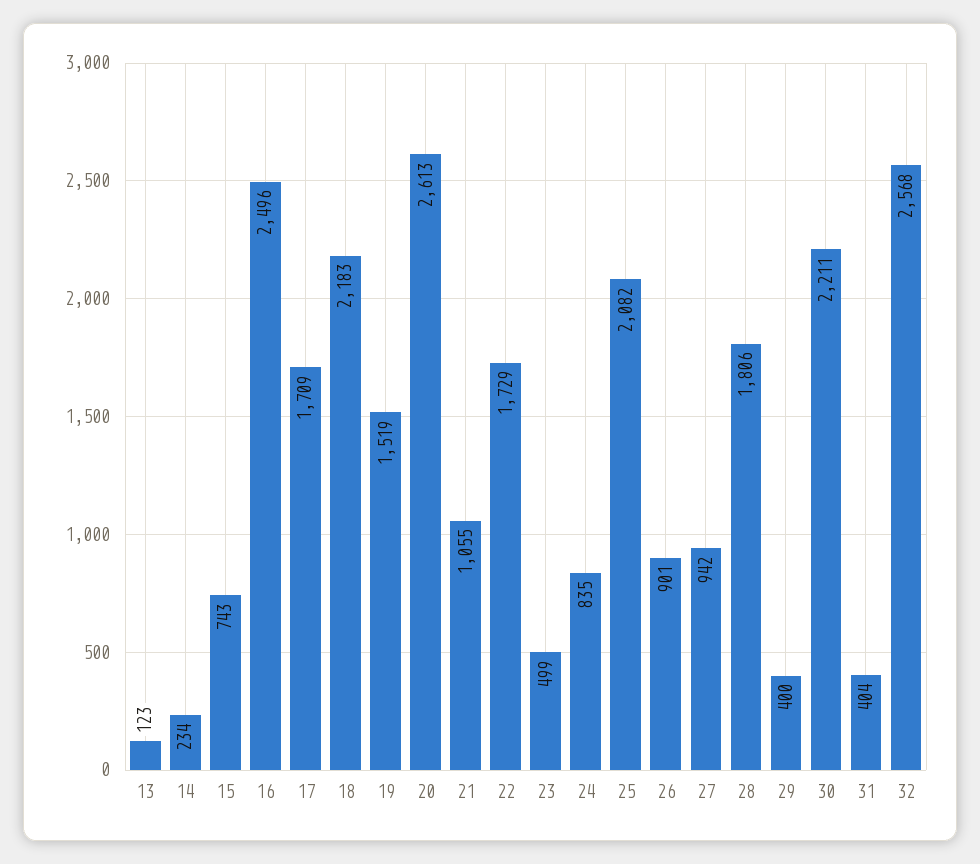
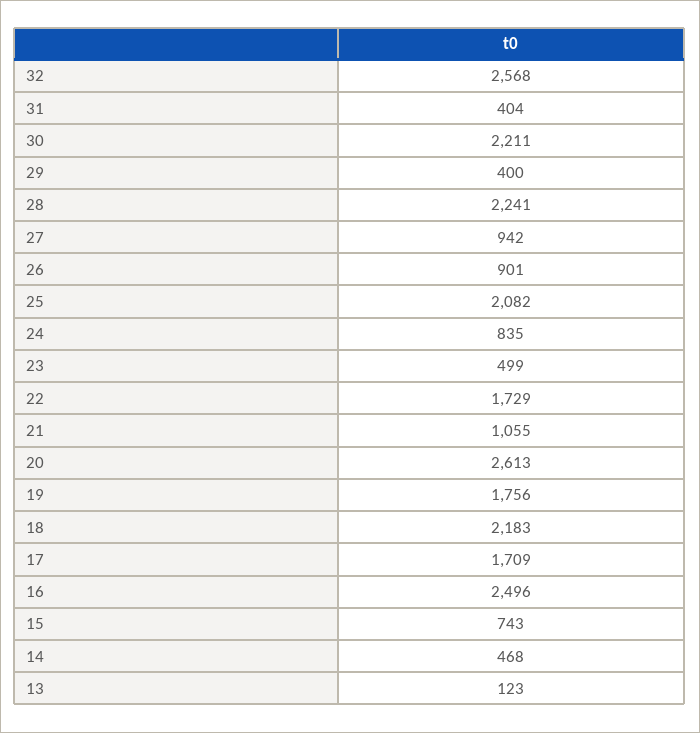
  {
    "13": 123,
-   "14": 234,
+   "14": 468,
    "15": 743,
    "16": 2496,
    "17": 1709,
    "18": 2183,
-   "19": 1519,
+   "19": 1756,
    "20": 2613,
    "21": 1055,
    "22": 1729,
    "23": 499,
    "24": 835,
    "25": 2082,
    "26": 901,
    "27": 942,
-   "28": 1806,
+   "28": 2241,
    "29": 400,
    "30": 2211,
    "31": 404,
    "32": 2568
  }

